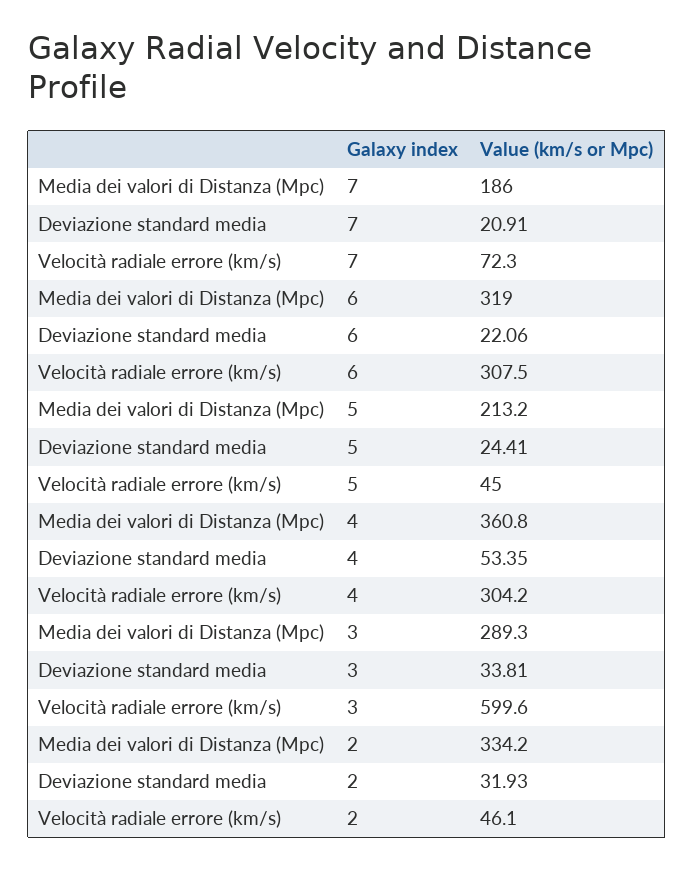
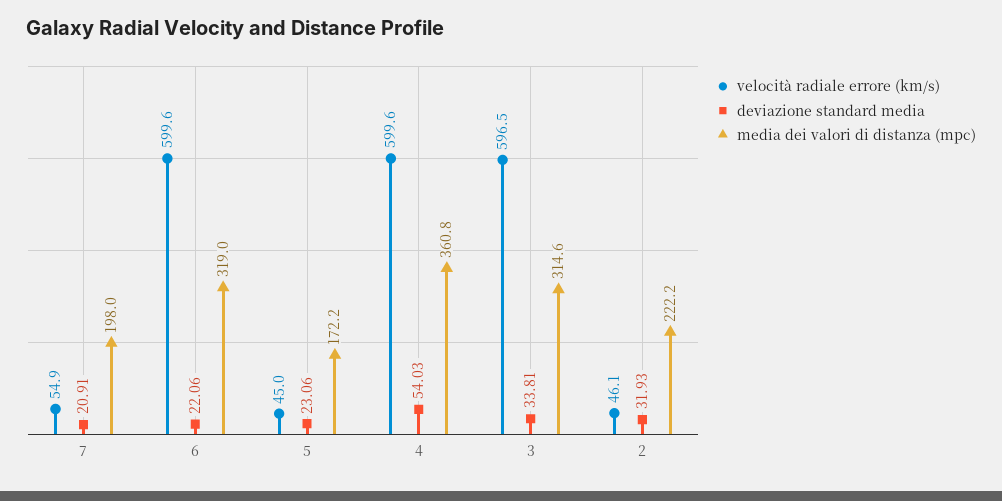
  {
    "Media dei valori di Distanza (Mpc)": {
-     "7": 186,
+     "7": 198,
      "6": 319,
-     "5": 213.2,
+     "5": 172.2,
      "4": 360.8,
-     "3": 289.3,
+     "3": 314.6,
-     "2": 334.2
+     "2": 222.2
    },
    "Deviazione standard media": {
      "7": 20.91,
      "6": 22.06,
-     "5": 24.41,
+     "5": 23.06,
-     "4": 53.35,
+     "4": 54.03,
      "3": 33.81,
      "2": 31.93
    },
    "Velocità radiale errore (km/s)": {
-     "7": 72.3,
+     "7": 54.9,
-     "6": 307.5,
+     "6": 599.6,
      "5": 45,
-     "4": 304.2,
+     "4": 599.6,
-     "3": 599.6,
+     "3": 596.5,
      "2": 46.1
    }
  }

